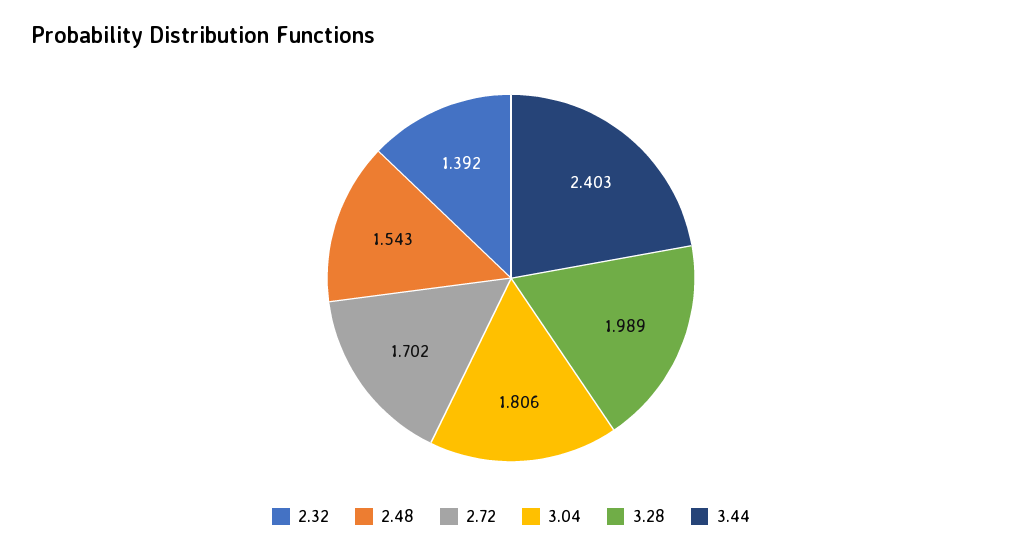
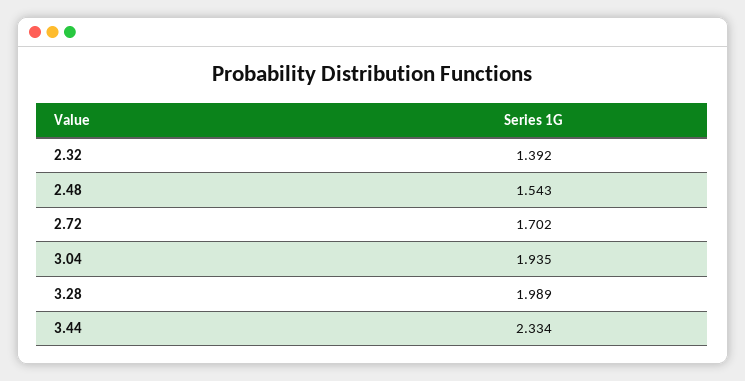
  {
    "2.32": 1.392,
    "2.48": 1.543,
    "2.72": 1.702,
-   "3.04": 1.806,
+   "3.04": 1.935,
    "3.28": 1.989,
-   "3.44": 2.403
+   "3.44": 2.334
  }

